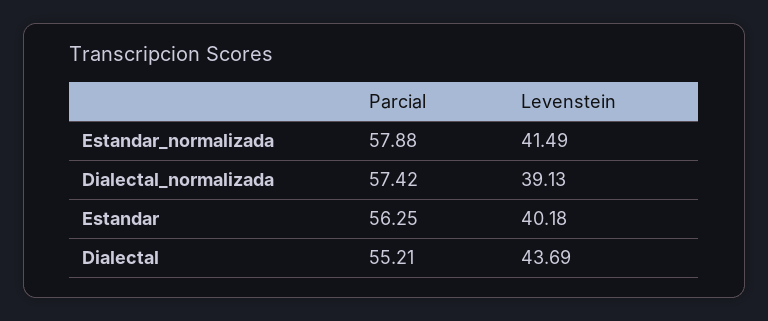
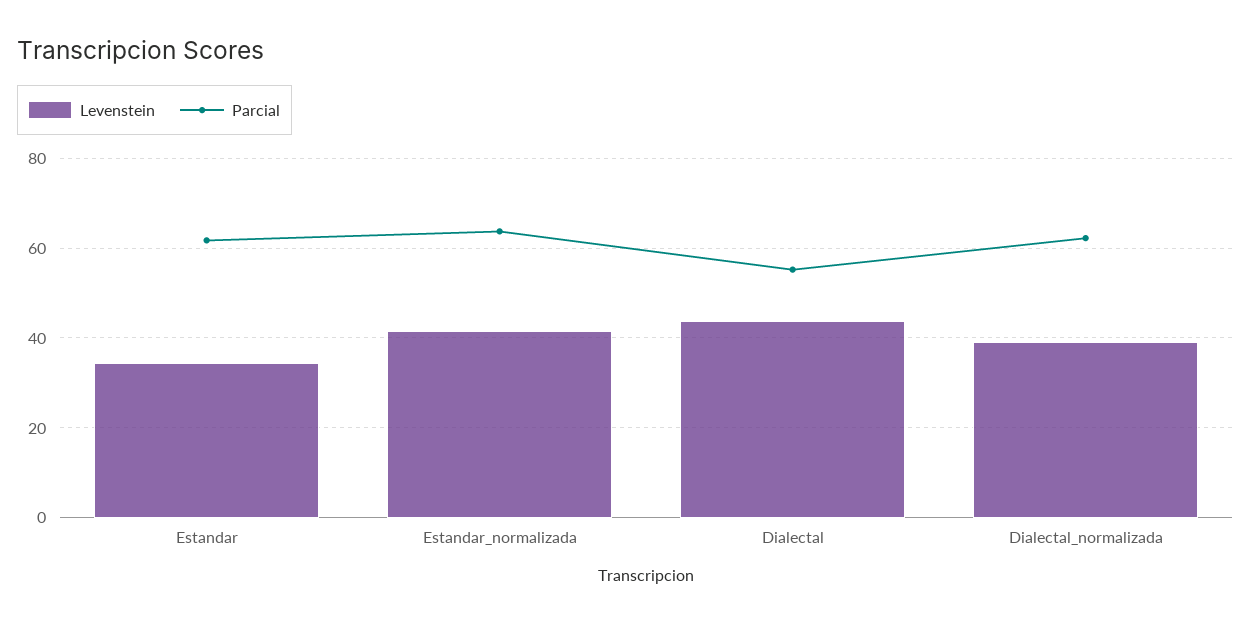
  {
    "Parcial": {
-     "Estandar_normalizada": 57.88,
+     "Estandar_normalizada": 64,
-     "Dialectal_normalizada": 57.42,
+     "Dialectal_normalizada": 62,
-     "Estandar": 56.25,
+     "Estandar": 62,
      "Dialectal": 55.21
    },
    "Levenstein": {
      "Estandar_normalizada": 41.49,
      "Dialectal_normalizada": 39.13,
-     "Estandar": 40.18,
+     "Estandar": 34,
      "Dialectal": 43.69
    }
  }

